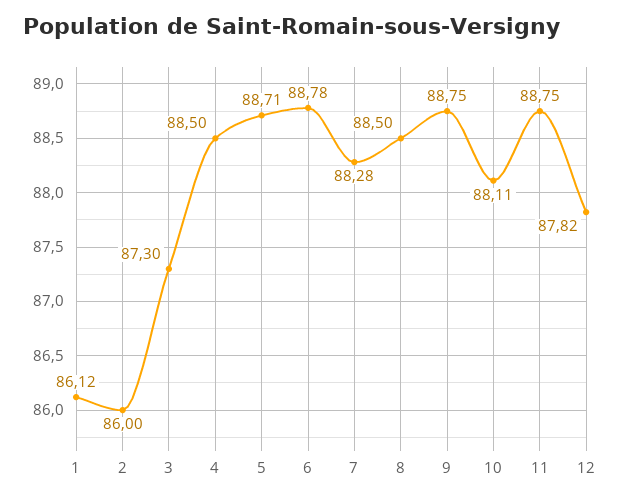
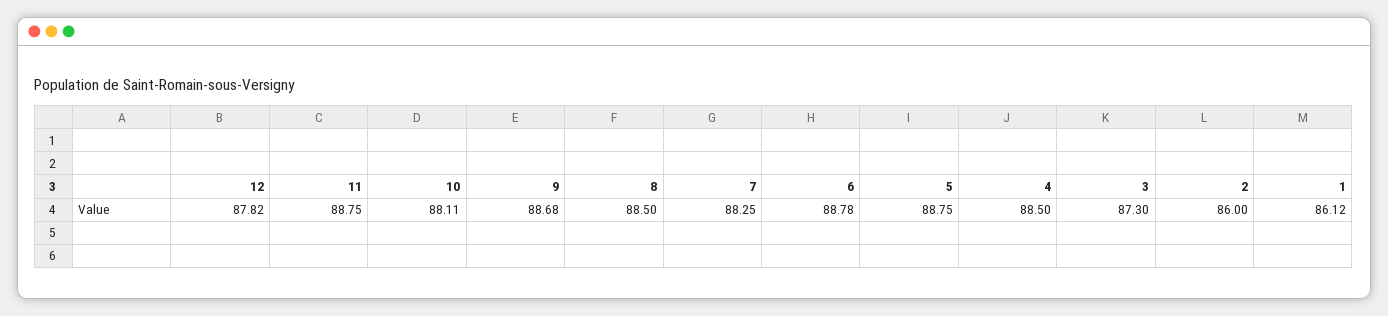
  {
    "1": 86.12,
    "2": 86,
    "3": 87.3,
    "4": 88.5,
-   "5": 88.71,
+   "5": 88.75,
    "6": 88.78,
-   "7": 88.28,
+   "7": 88.25,
    "8": 88.5,
-   "9": 88.75,
+   "9": 88.68,
    "10": 88.11,
    "11": 88.75,
    "12": 87.82
  }

